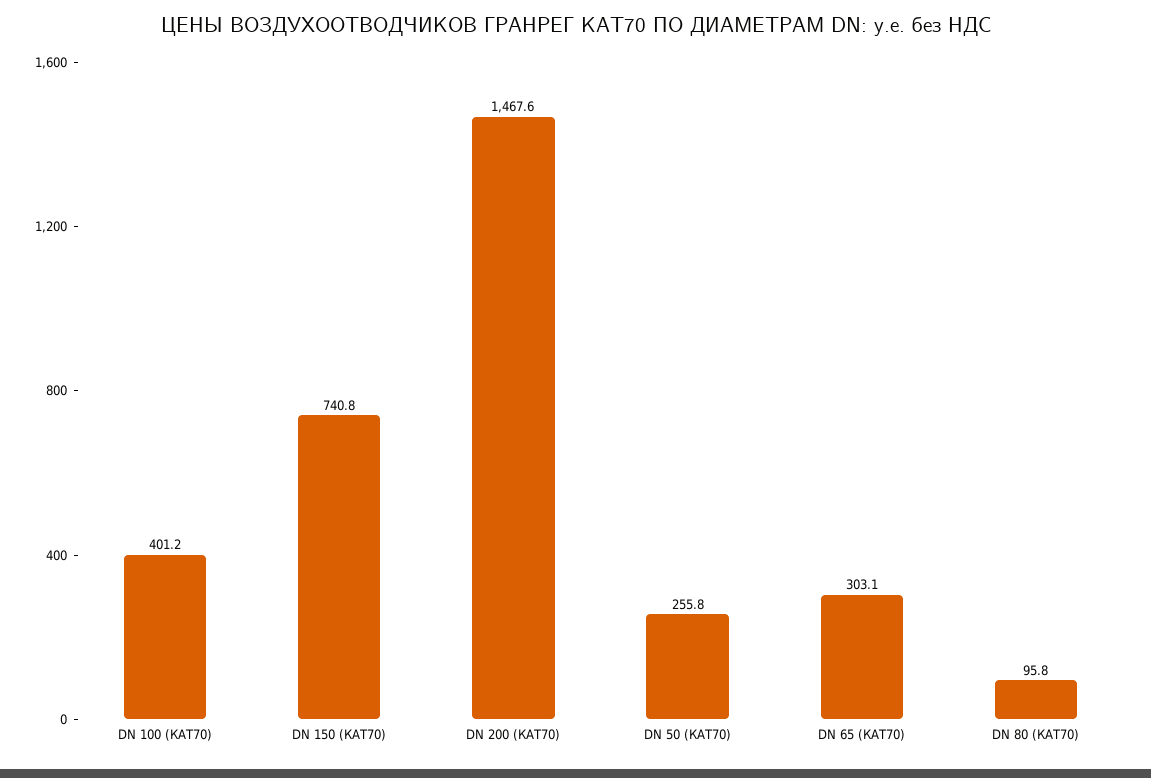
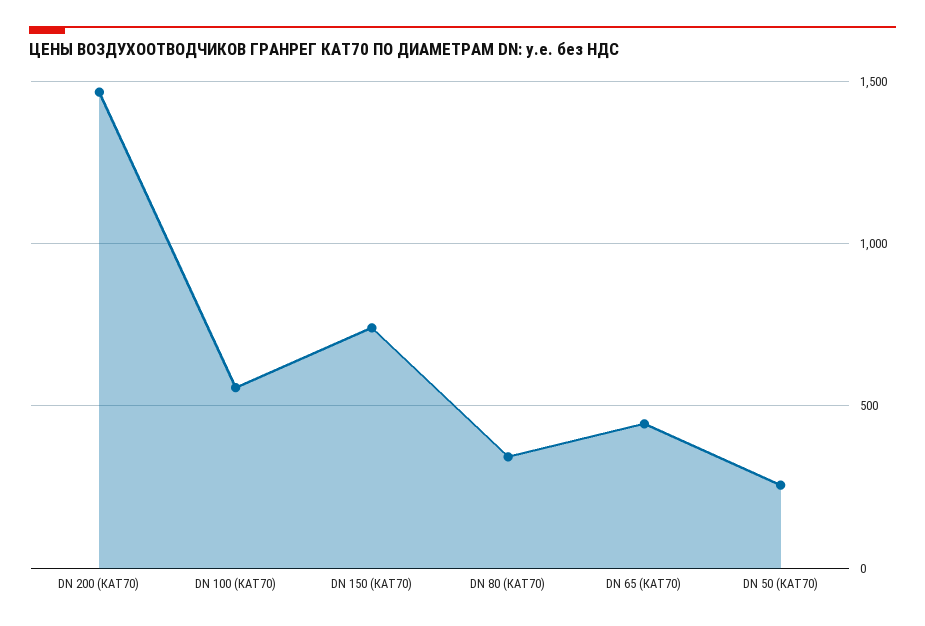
  {
-   "DN 100 (КАТ70)": 401.2,
+   "DN 100 (КАТ70)": 550,
    "DN 150 (КАТ70)": 740.8,
    "DN 200 (КАТ70)": 1467.6,
    "DN 50 (КАТ70)": 255.8,
-   "DN 65 (КАТ70)": 303.1,
+   "DN 65 (КАТ70)": 450,
-   "DN 80 (КАТ70)": 95.8
+   "DN 80 (КАТ70)": 350
  }

